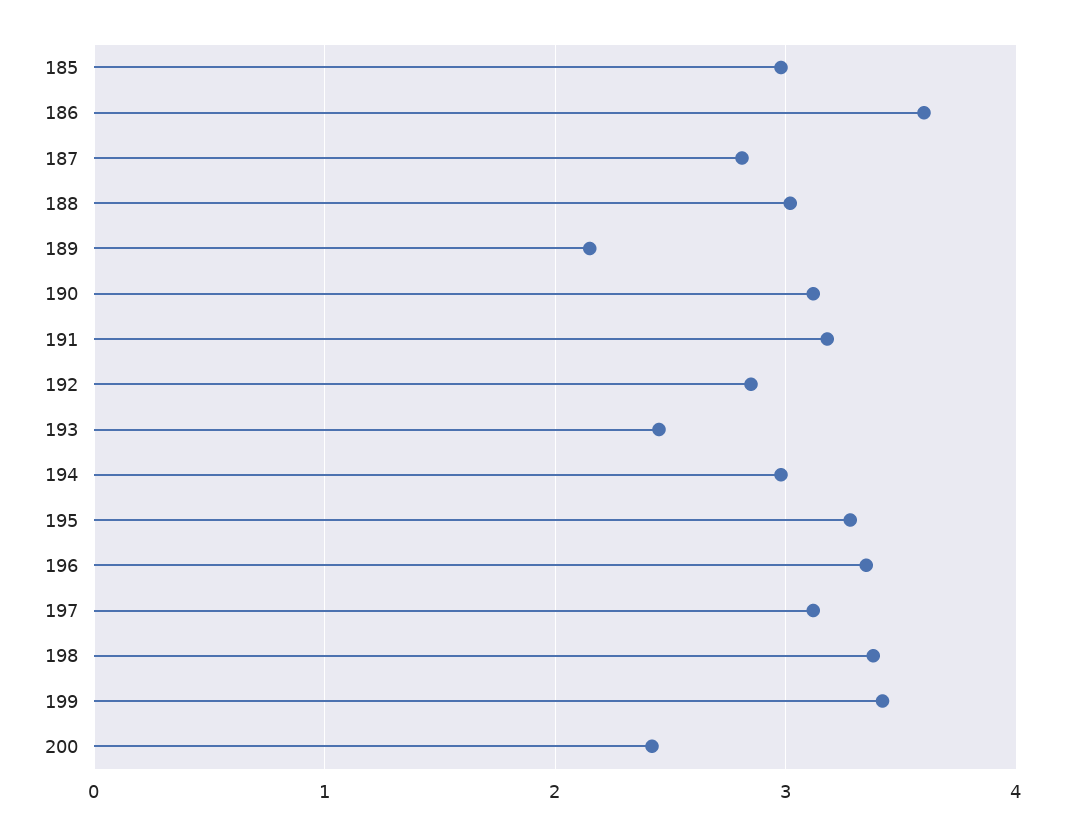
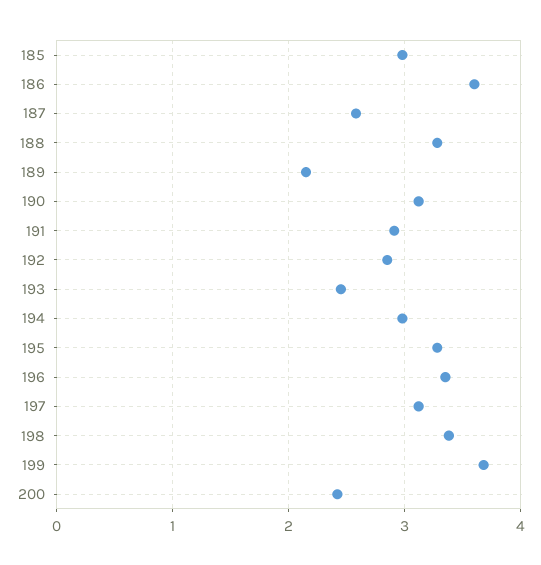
  {
    "185": 3,
    "186": 3.6,
-   "187": 2.8,
+   "187": 2.6,
-   "188": 3,
+   "188": 3.3,
    "189": 2.2,
    "190": 3.1,
-   "191": 3.2,
+   "191": 2.9,
    "192": 2.9,
    "193": 2.5,
    "194": 3,
    "195": 3.3,
    "196": 3.4,
    "197": 3.1,
    "198": 3.4,
-   "199": 3.4,
+   "199": 3.7,
    "200": 2.4
  }

